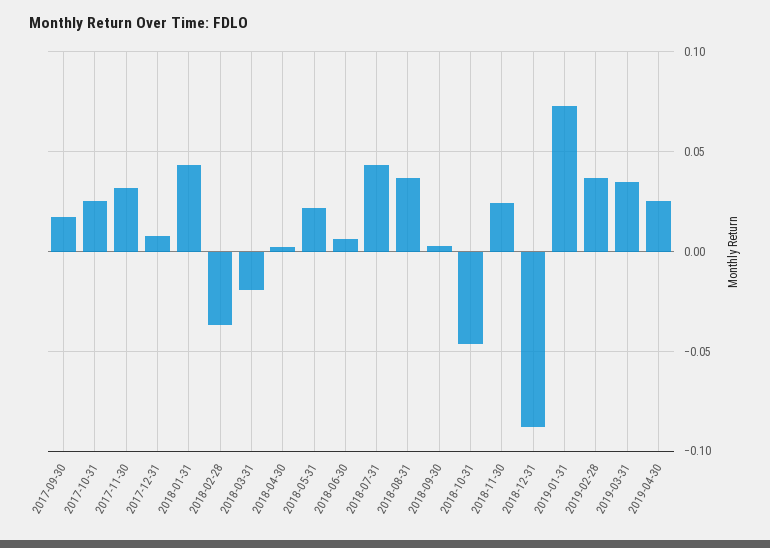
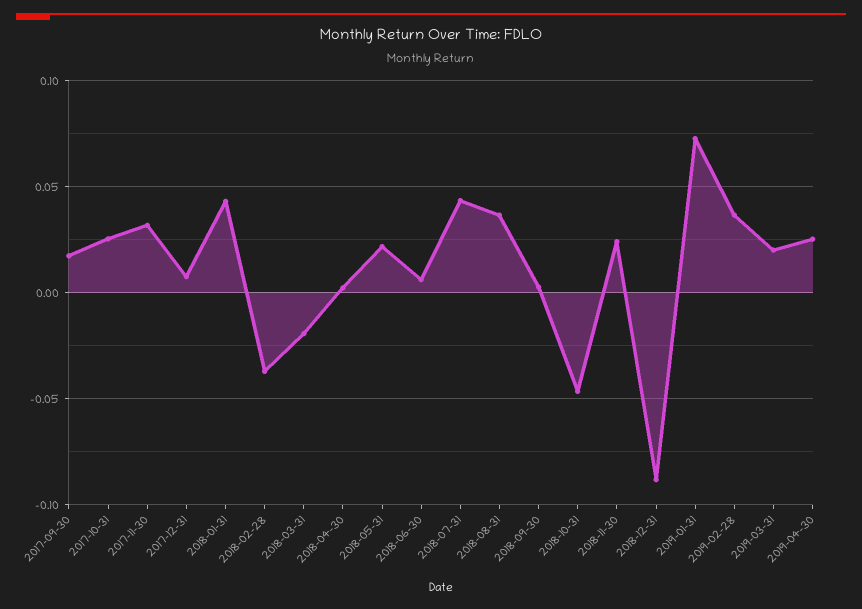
  {
    "2017-09-30": 0.015,
    "2017-10-31": 0.025,
    "2017-11-30": 0.03,
    "2017-12-31": 0.01,
    "2018-01-31": 0.045,
    "2018-02-28": -0.035,
    "2018-03-31": -0.02,
    "2018-04-30": 0,
    "2018-05-31": 0.02,
    "2018-06-30": 0.005,
    "2018-07-31": 0.045,
    "2018-08-31": 0.035,
    "2018-09-30": 0.005,
    "2018-10-31": -0.045,
    "2018-11-30": 0.025,
    "2018-12-31": -0.09,
    "2019-01-31": 0.075,
    "2019-02-28": 0.035,
-   "2019-03-31": 0.035,
+   "2019-03-31": 0.02,
    "2019-04-30": 0.025
  }

